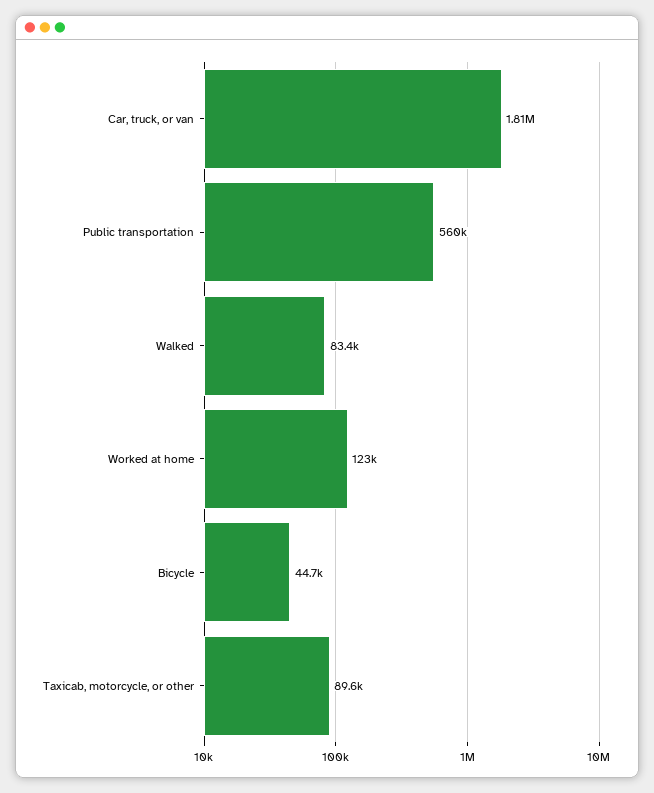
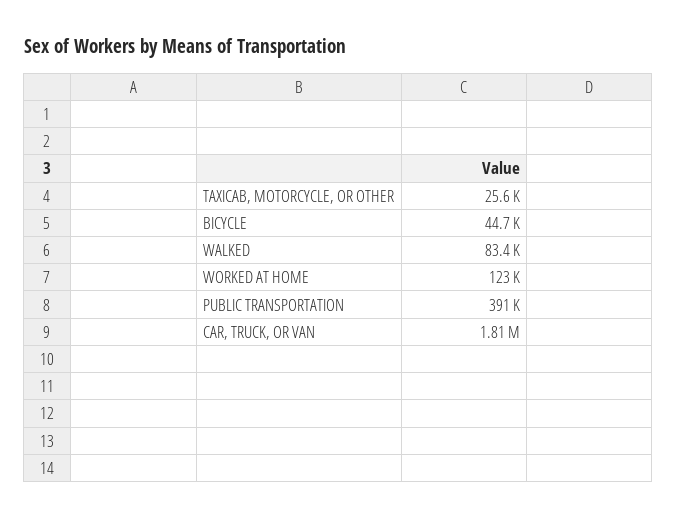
  {
    "Car, truck, or van": 1810000,
-   "Public transportation": 560000,
+   "Public transportation": 391000,
    "Walked": 83400,
    "Worked at home": 123000,
    "Bicycle": 44700,
-   "Taxicab, motorcycle, or other": 89600
+   "Taxicab, motorcycle, or other": 25600
  }

